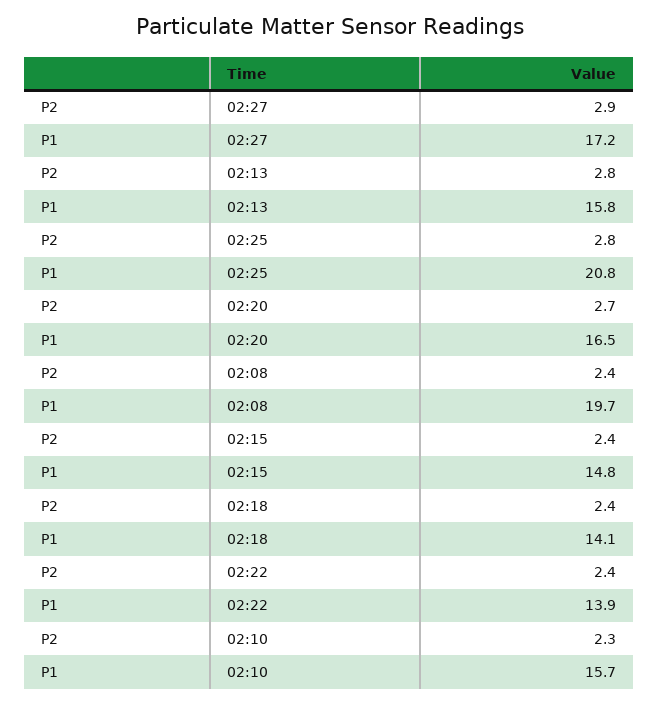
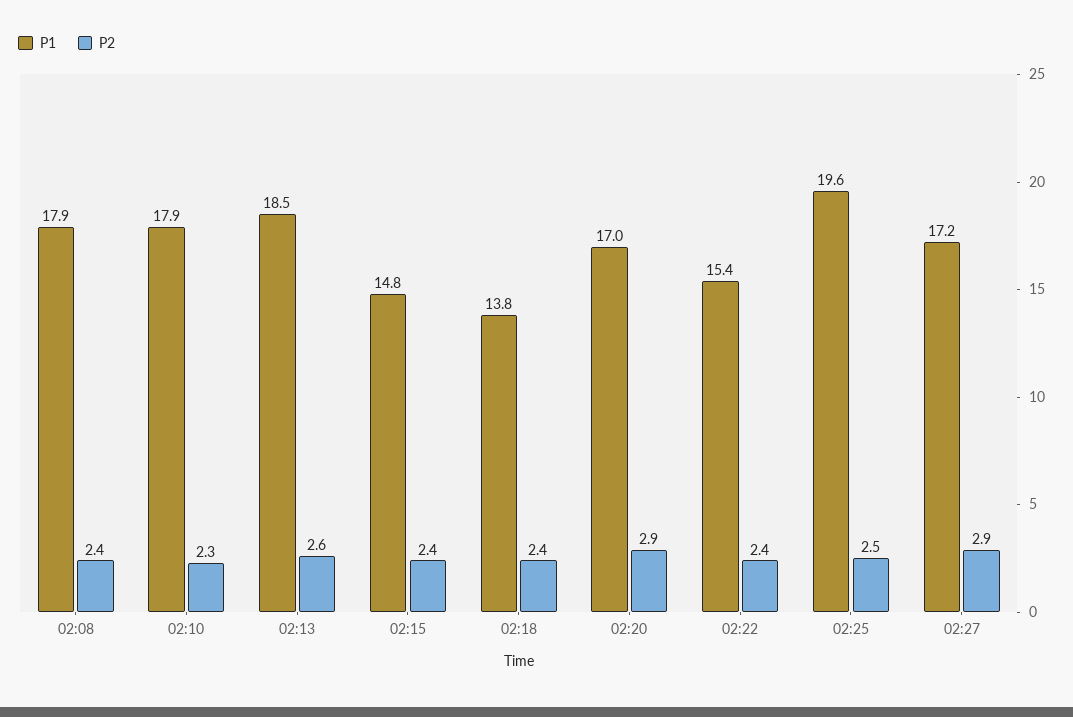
  {
    "P2": {
      "02:27": 2.9,
-     "02:13": 2.8,
+     "02:13": 2.6,
-     "02:25": 2.8,
+     "02:25": 2.5,
-     "02:20": 2.7,
+     "02:20": 2.9,
      "02:08": 2.4,
      "02:15": 2.4,
      "02:18": 2.4,
      "02:22": 2.4,
      "02:10": 2.3
    },
    "P1": {
      "02:27": 17.2,
-     "02:13": 15.8,
+     "02:13": 18.5,
-     "02:25": 20.8,
+     "02:25": 19.6,
-     "02:20": 16.5,
+     "02:20": 17,
-     "02:08": 19.7,
+     "02:08": 17.9,
      "02:15": 14.8,
-     "02:18": 14.1,
+     "02:18": 13.8,
-     "02:22": 13.9,
+     "02:22": 15.4,
-     "02:10": 15.7
+     "02:10": 17.9
    }
  }

